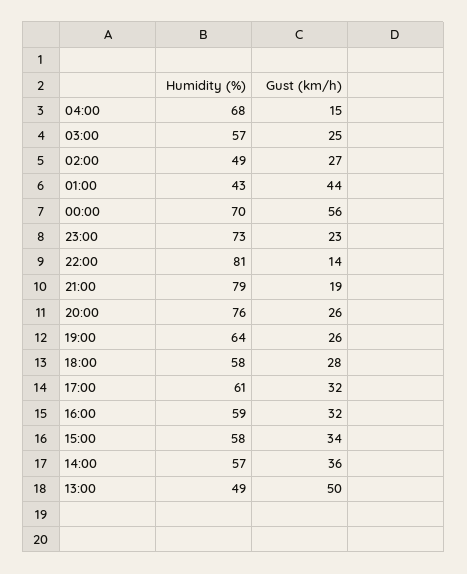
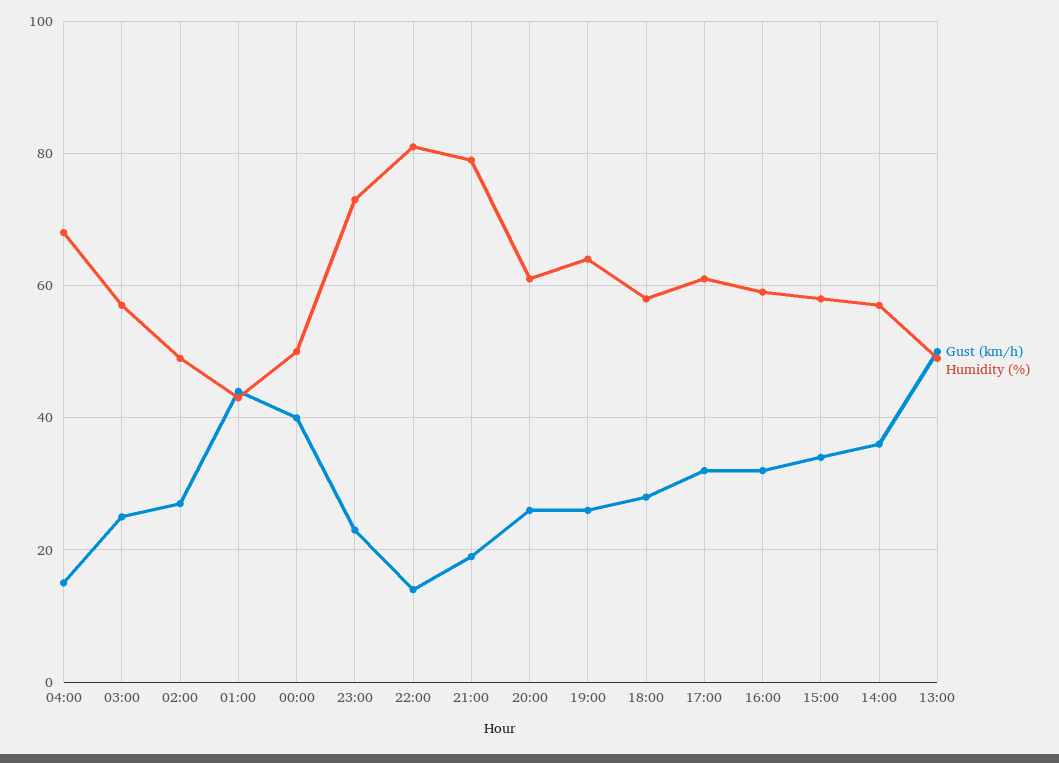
  {
    "Humidity (%)": {
      "04:00": 68,
      "03:00": 57,
      "02:00": 49,
      "01:00": 43,
-     "00:00": 70,
+     "00:00": 50,
      "23:00": 73,
      "22:00": 81,
      "21:00": 79,
-     "20:00": 76,
+     "20:00": 60,
      "19:00": 64,
      "18:00": 58,
      "17:00": 61,
      "16:00": 59,
      "15:00": 58,
      "14:00": 57,
      "13:00": 49
    },
    "Gust (km/h)": {
      "04:00": 15,
      "03:00": 25,
      "02:00": 27,
      "01:00": 44,
-     "00:00": 56,
+     "00:00": 40,
      "23:00": 23,
      "22:00": 14,
      "21:00": 19,
      "20:00": 26,
      "19:00": 26,
      "18:00": 28,
      "17:00": 32,
      "16:00": 32,
      "15:00": 34,
      "14:00": 36,
      "13:00": 50
    }
  }

